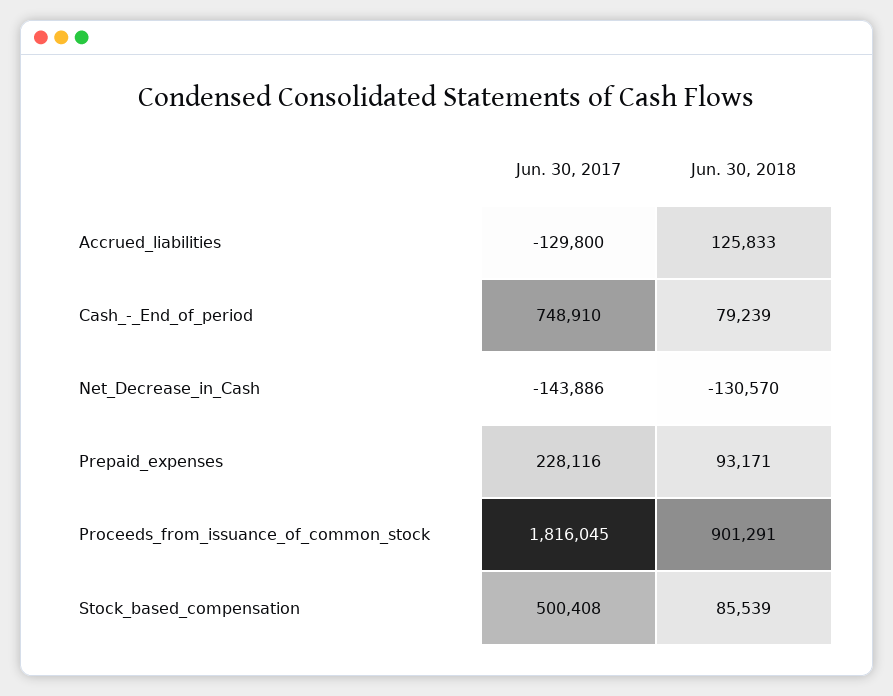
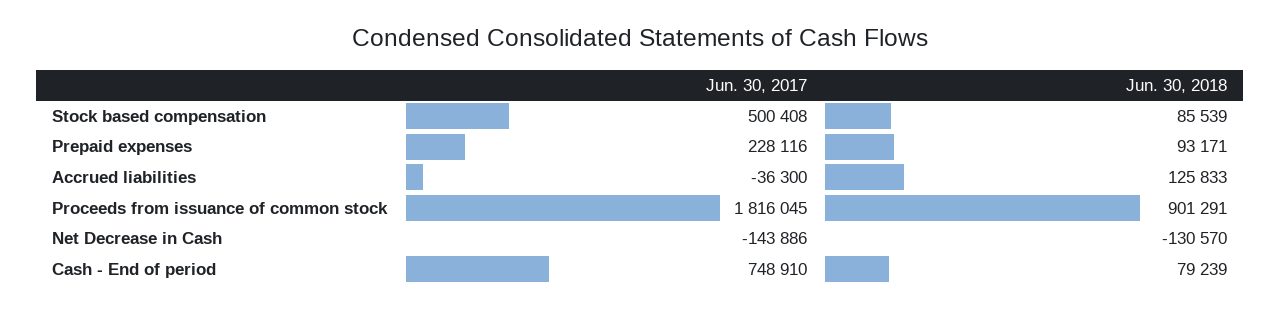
  {
    "Jun. 30, 2017": {
-     "Accrued_liabilities": -129800,
+     "Accrued_liabilities": -36300,
      "Cash_-_End_of_period": 748910,
      "Net_Decrease_in_Cash": -143886,
      "Prepaid_expenses": 228116,
      "Proceeds_from_issuance_of_common_stock": 1816045,
      "Stock_based_compensation": 500408
    },
    "Jun. 30, 2018": {
      "Accrued_liabilities": 125833,
      "Cash_-_End_of_period": 79239,
      "Net_Decrease_in_Cash": -130570,
      "Prepaid_expenses": 93171,
      "Proceeds_from_issuance_of_common_stock": 901291,
      "Stock_based_compensation": 85539
    }
  }

